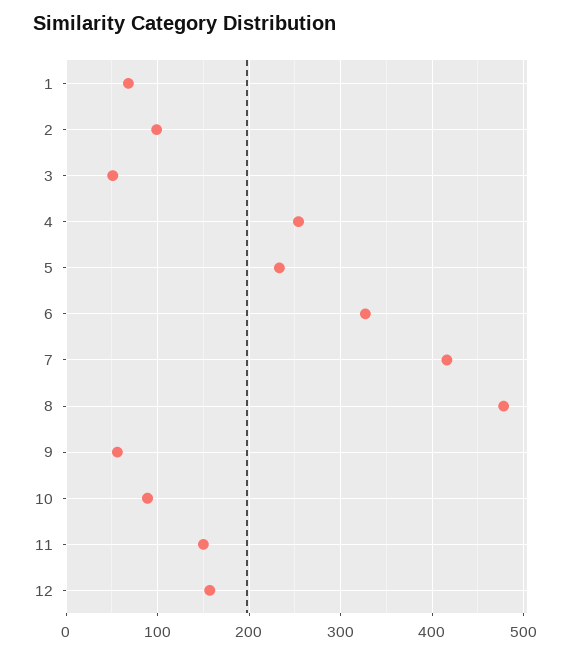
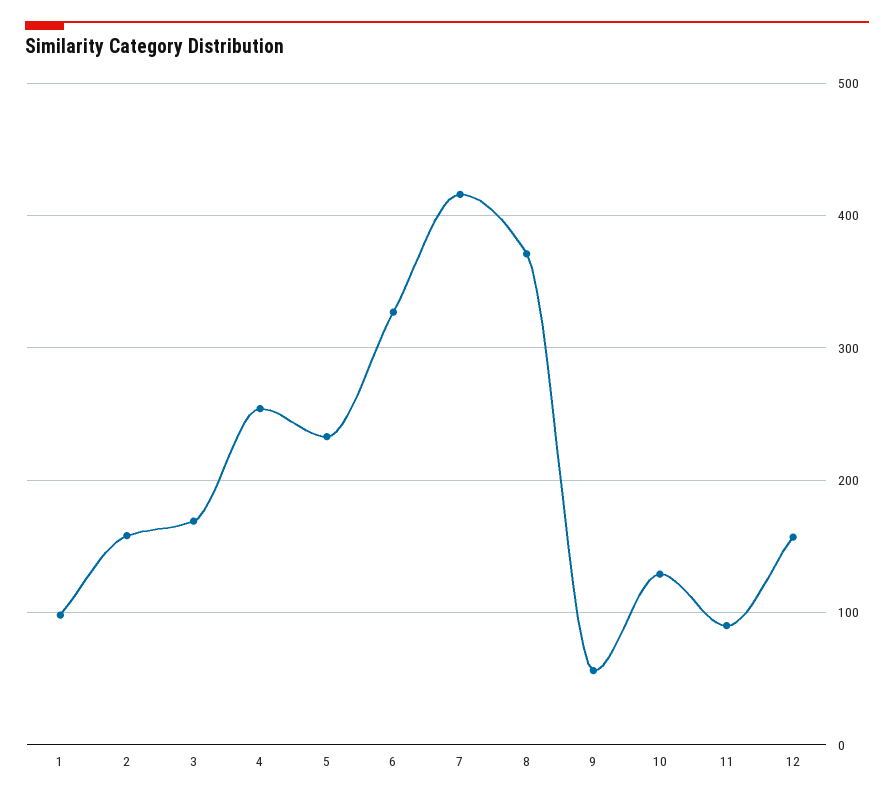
  {
-   "1": 70,
+   "1": 100,
-   "2": 100,
+   "2": 160,
-   "3": 50,
+   "3": 170,
    "4": 250,
    "5": 230,
    "6": 330,
    "7": 420,
-   "8": 480,
+   "8": 370,
    "9": 60,
-   "10": 90,
+   "10": 130,
-   "11": 150,
+   "11": 90,
    "12": 160
  }

